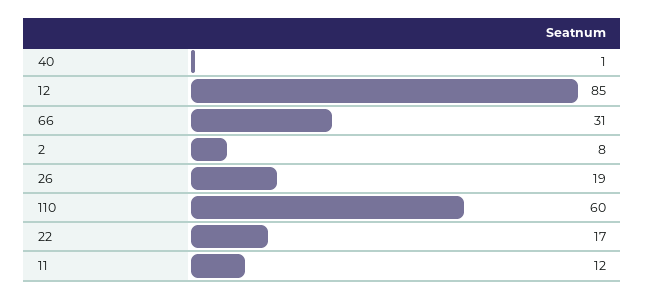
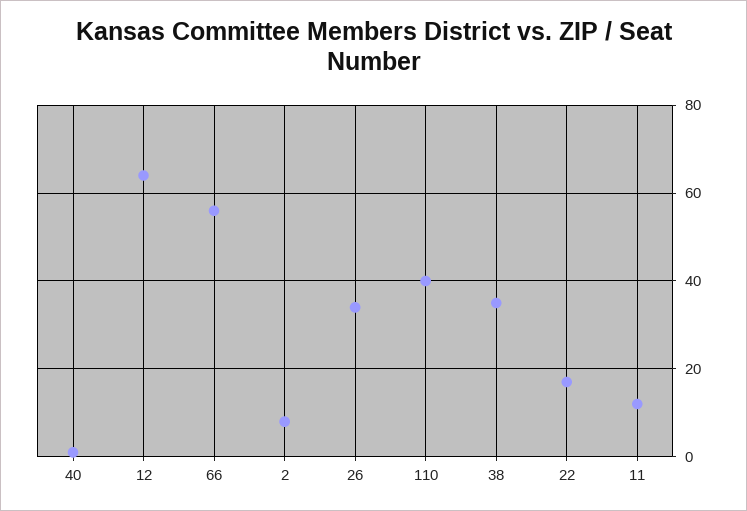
  {
    "40": 1,
-   "12": 85,
+   "12": 65,
-   "66": 31,
+   "66": 55,
    "2": 8,
-   "26": 19,
+   "26": 35,
-   "110": 60,
+   "110": 40,
    "22": 17,
-   "11": 12
+   "11": 12,
+   "38": 35
  }

